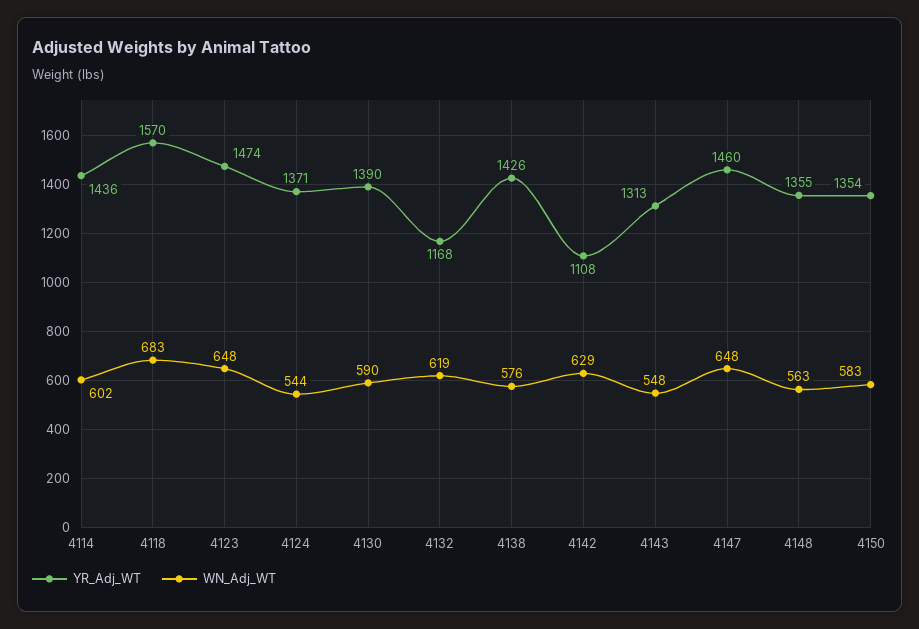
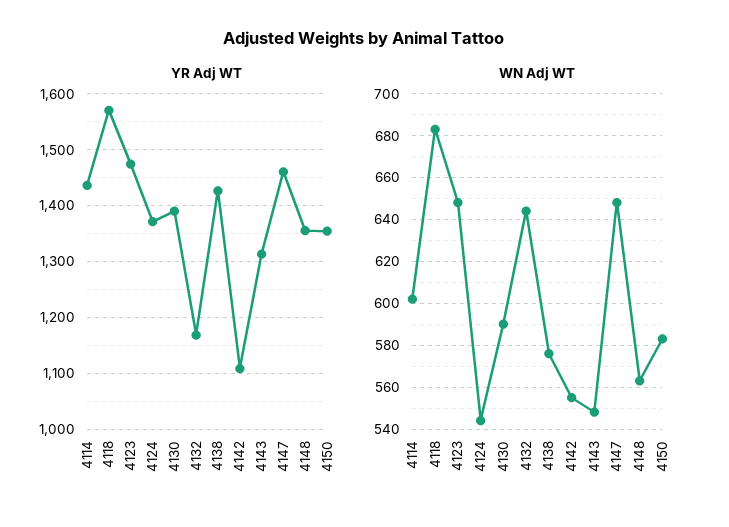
  {
    "YR_Adj_WT": {
      "4114": 1436,
      "4118": 1570,
      "4123": 1474,
      "4124": 1371,
      "4130": 1390,
      "4132": 1168,
      "4138": 1426,
      "4142": 1108,
      "4143": 1313,
      "4147": 1460,
      "4148": 1355,
      "4150": 1354
    },
    "WN_Adj_WT": {
      "4114": 602,
      "4118": 683,
      "4123": 648,
      "4124": 544,
      "4130": 590,
-     "4132": 619,
+     "4132": 645,
      "4138": 576,
-     "4142": 629,
+     "4142": 555,
      "4143": 548,
      "4147": 648,
      "4148": 563,
      "4150": 583
    }
  }

